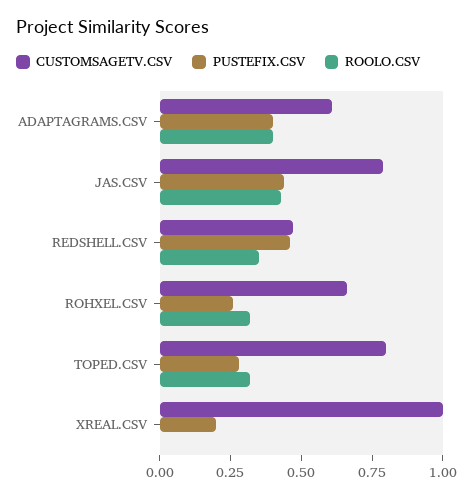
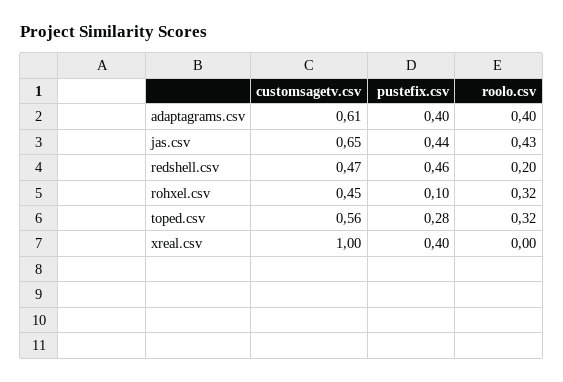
  {
    "CUSTOMSAGETV.CSV": {
      "ADAPTAGRAMS.CSV": 0.61,
-     "JAS.CSV": 0.8,
+     "JAS.CSV": 0.65,
      "REDSHELL.CSV": 0.47,
-     "ROHXEL.CSV": 0.65,
+     "ROHXEL.CSV": 0.45,
-     "TOPED.CSV": 0.8,
+     "TOPED.CSV": 0.56,
      "XREAL.CSV": 1
    },
    "PUSTEFIX.CSV": {
      "ADAPTAGRAMS.CSV": 0.4,
      "JAS.CSV": 0.44,
      "REDSHELL.CSV": 0.46,
-     "ROHXEL.CSV": 0.25,
+     "ROHXEL.CSV": 0.1,
      "TOPED.CSV": 0.28,
-     "XREAL.CSV": 0.2
+     "XREAL.CSV": 0.4
    },
    "ROOLO.CSV": {
      "ADAPTAGRAMS.CSV": 0.4,
      "JAS.CSV": 0.43,
-     "REDSHELL.CSV": 0.35,
+     "REDSHELL.CSV": 0.2,
      "ROHXEL.CSV": 0.32,
      "TOPED.CSV": 0.32,
      "XREAL.CSV": 0
    }
  }

